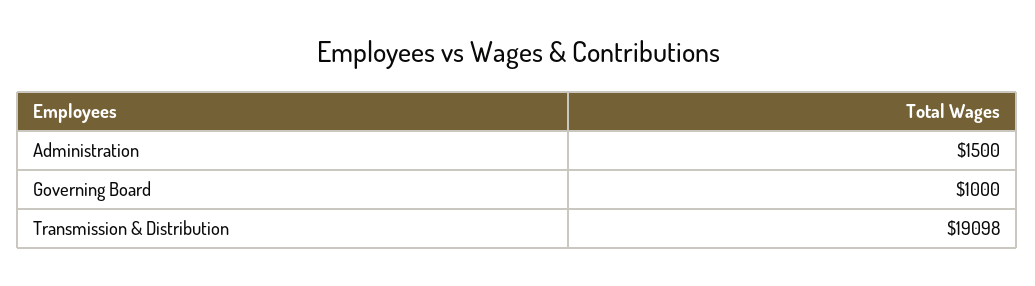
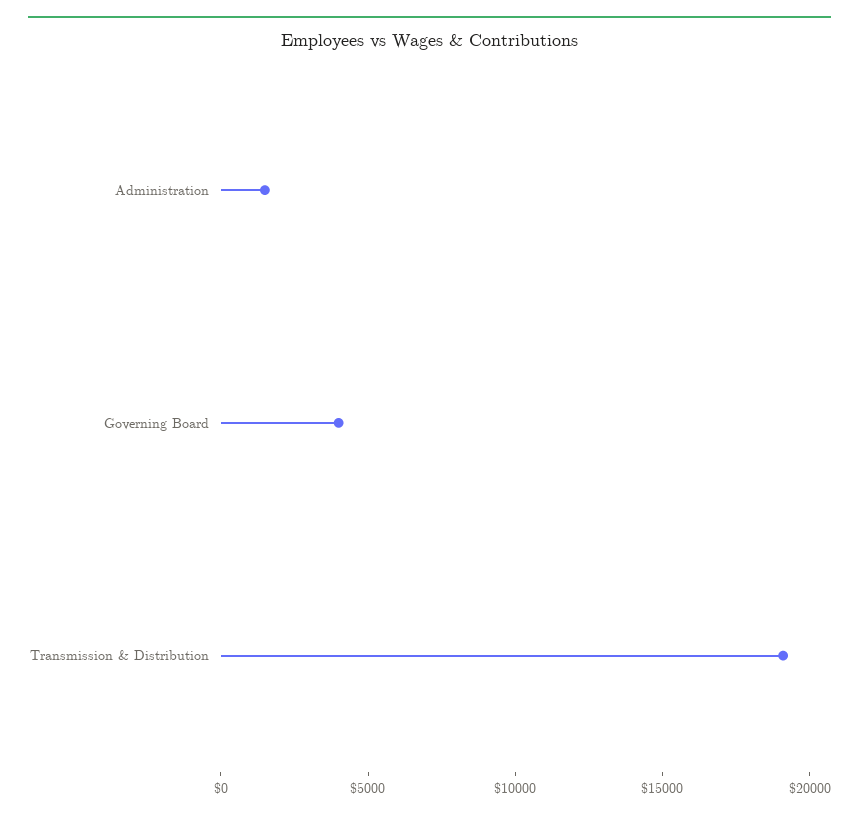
  {
    "Administration": 1500,
-   "Governing Board": 1000,
+   "Governing Board": 4000,
    "Transmission & Distribution": 19098
  }

